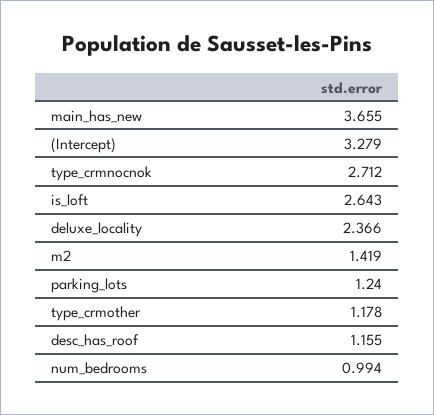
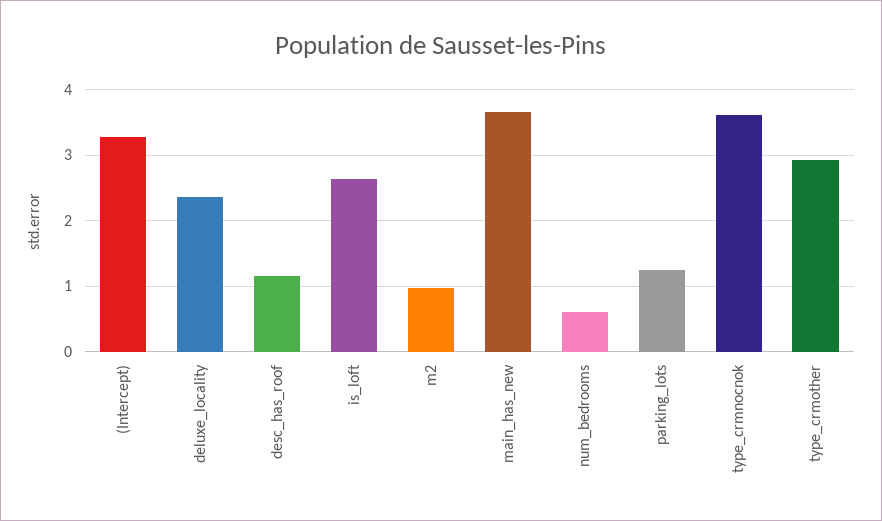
  {
    "main_has_new": 3.655,
    "(Intercept)": 3.279,
-   "type_crmnocnok": 2.712,
+   "type_crmnocnok": 3.6,
    "is_loft": 2.643,
    "deluxe_locality": 2.366,
-   "m2": 1.419,
+   "m2": 1,
    "parking_lots": 1.24,
-   "type_crmother": 1.178,
+   "type_crmother": 2.9,
    "desc_has_roof": 1.155,
-   "num_bedrooms": 0.994
+   "num_bedrooms": 0.6
  }

